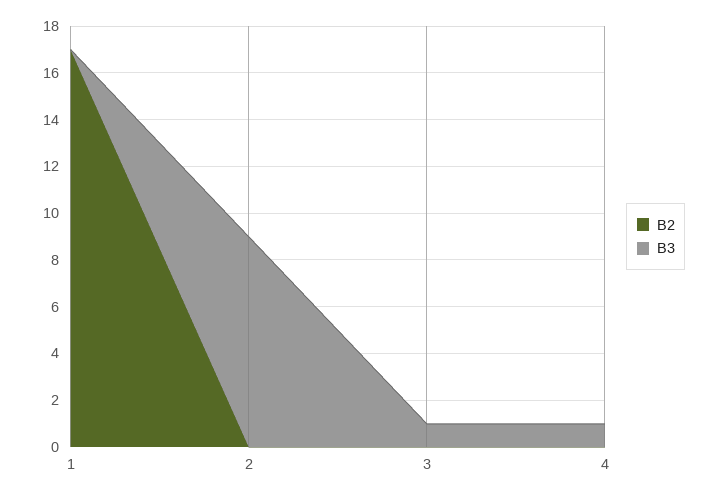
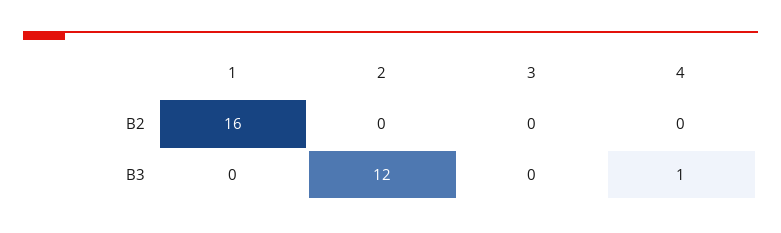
  {
    "B2": {
-     "1": 17,
+     "1": 16,
      "2": 0,
      "3": 0,
      "4": 0
    },
    "B3": {
      "1": 0,
-     "2": 9,
+     "2": 12,
-     "3": 1,
+     "3": 0,
      "4": 1
    }
  }

